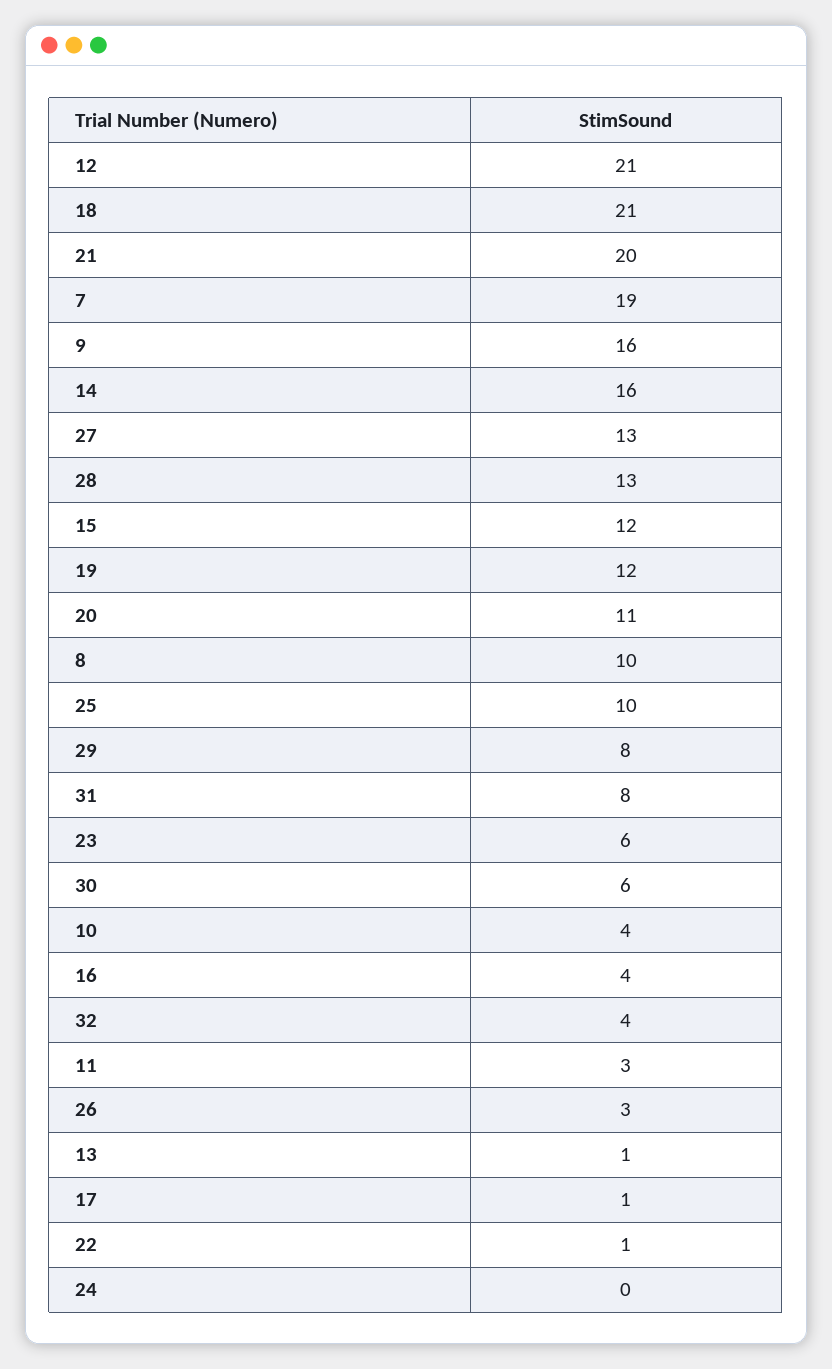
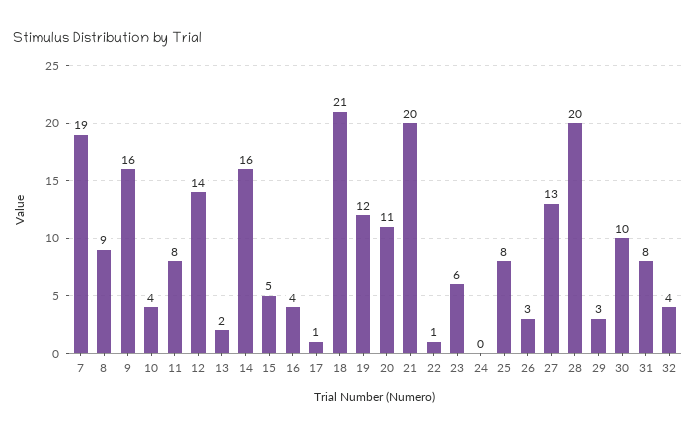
  {
-   "12": 21,
+   "12": 14,
    "18": 21,
    "21": 20,
    "7": 19,
    "9": 16,
    "14": 16,
    "27": 13,
-   "28": 13,
+   "28": 20,
-   "15": 12,
+   "15": 5,
    "19": 12,
    "20": 11,
-   "8": 10,
+   "8": 9,
-   "25": 10,
+   "25": 8,
-   "29": 8,
+   "29": 3,
    "31": 8,
    "23": 6,
-   "30": 6,
+   "30": 10,
    "10": 4,
    "16": 4,
    "32": 4,
-   "11": 3,
+   "11": 8,
    "26": 3,
-   "13": 1,
+   "13": 2,
    "17": 1,
    "22": 1,
    "24": 0
  }

